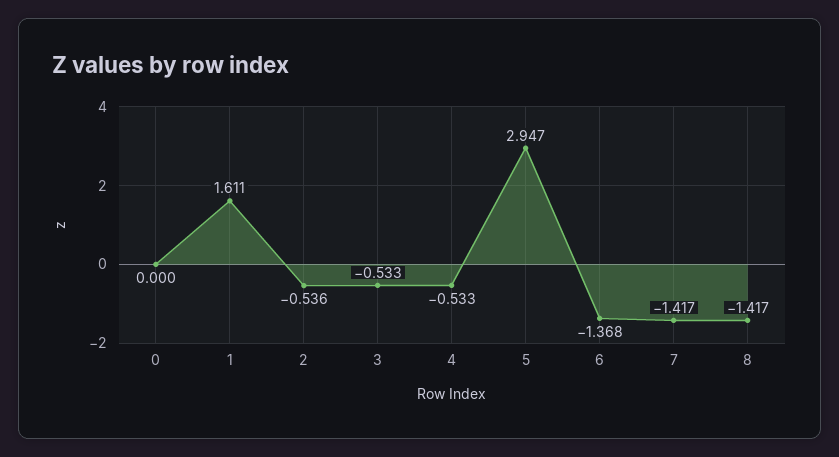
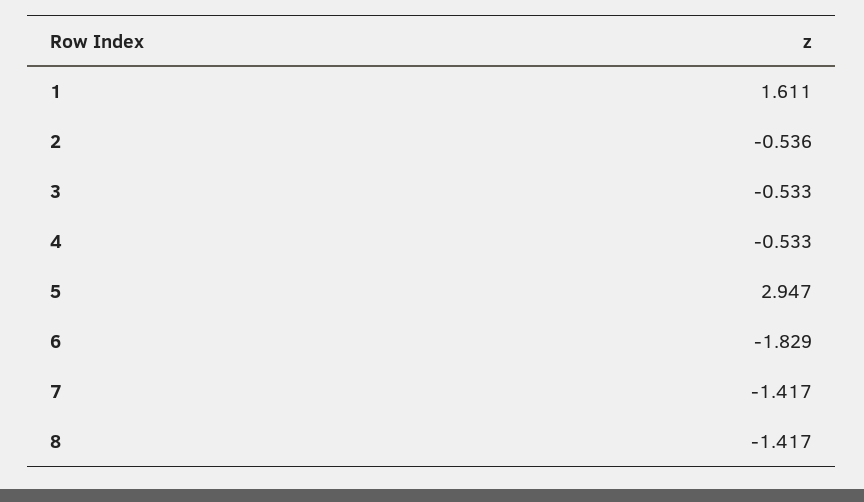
  {
-   "0": 0,
    "1": 1.611,
    "2": -0.536,
    "3": -0.533,
    "4": -0.533,
    "5": 2.947,
-   "6": -1.368,
+   "6": -1.829,
    "7": -1.417,
    "8": -1.417
  }

